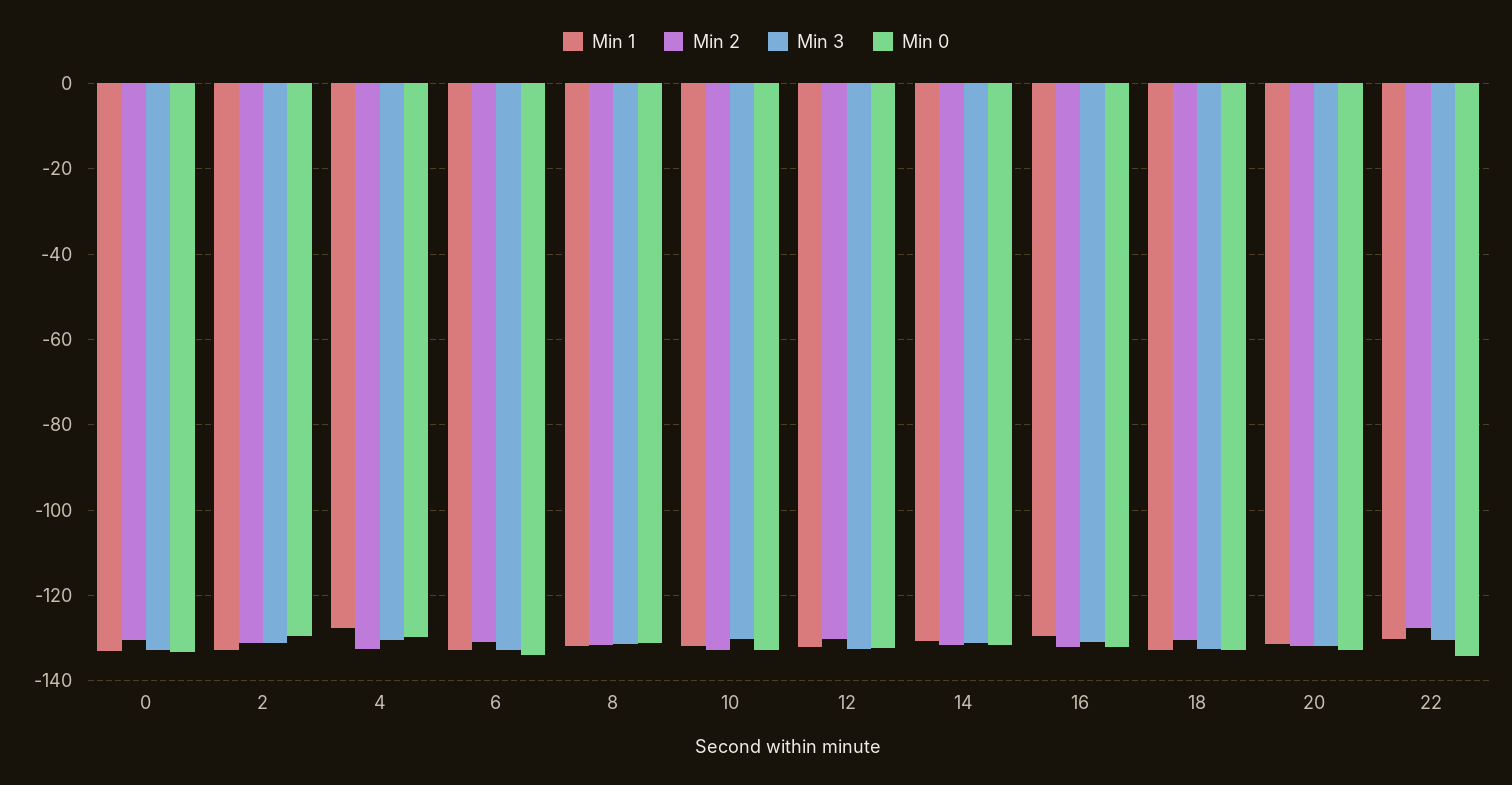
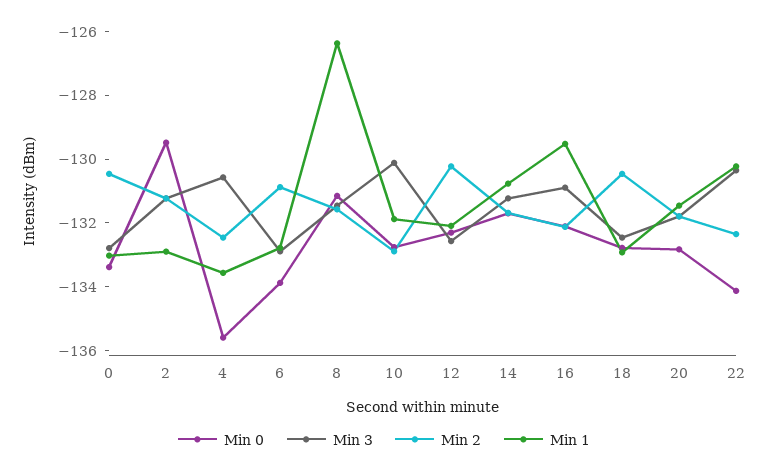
  {
    "Min 1": {
      "0": -133,
      "2": -133,
-     "4": -128,
+     "4": -133.5,
      "6": -133,
-     "8": -132,
+     "8": -126.5,
      "10": -132,
      "12": -132,
      "14": -131,
      "16": -129.5,
      "18": -133,
      "20": -131.5,
      "22": -130
    },
    "Min 2": {
      "0": -130.5,
      "2": -131,
      "4": -132.5,
      "6": -131,
      "8": -131.5,
      "10": -133,
      "12": -130,
      "14": -131.5,
      "16": -132,
      "18": -130.5,
      "20": -132,
-     "22": -128
+     "22": -132.5
    },
    "Min 3": {
      "0": -133,
      "2": -131,
      "4": -130.5,
      "6": -133,
      "8": -131.5,
      "10": -130,
      "12": -132.5,
      "14": -131,
      "16": -131,
      "18": -132.5,
      "20": -132,
      "22": -130.5
    },
    "Min 0": {
      "0": -133.5,
      "2": -129.5,
-     "4": -130,
+     "4": -135.5,
      "6": -134,
      "8": -131,
      "10": -133,
      "12": -132.5,
      "14": -131.5,
      "16": -132,
      "18": -133,
      "20": -133,
      "22": -134
    }
  }

